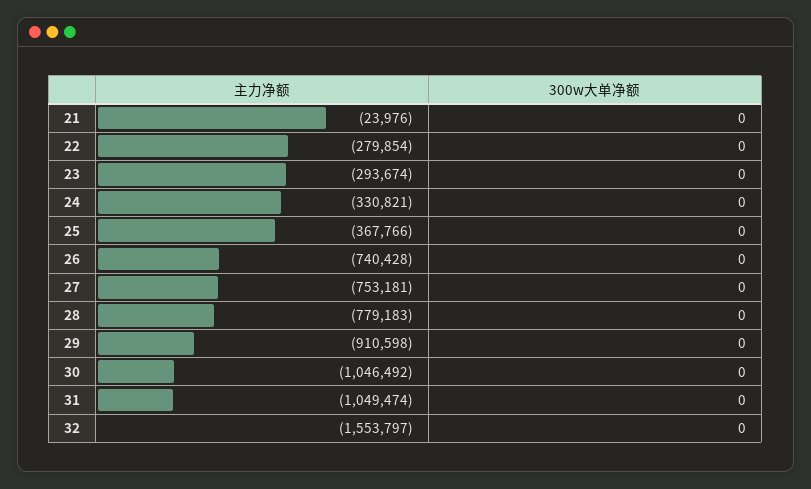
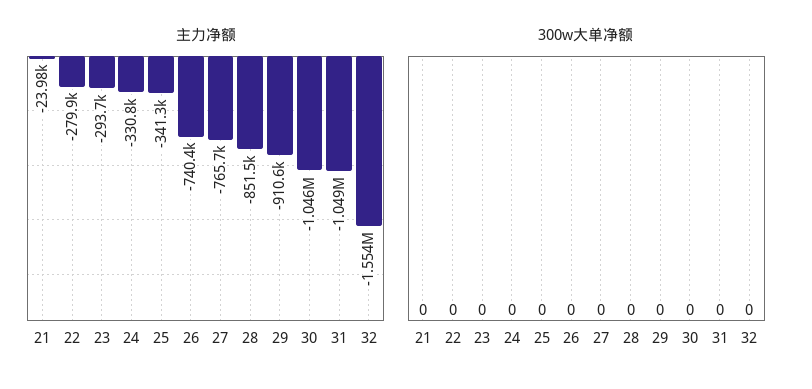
  {
    "主力净额": {
      "21": -23976,
      "22": -279854,
      "23": -293674,
      "24": -330821,
-     "25": -367766,
+     "25": -341300,
      "26": -740428,
-     "27": -753181,
+     "27": -765700,
-     "28": -779183,
+     "28": -851500,
      "29": -910598,
      "30": -1046492,
      "31": -1049474,
      "32": -1553797
    },
    "300w大单净额": {
      "21": 0,
      "22": 0,
      "23": 0,
      "24": 0,
      "25": 0,
      "26": 0,
      "27": 0,
      "28": 0,
      "29": 0,
      "30": 0,
      "31": 0,
      "32": 0
    }
  }

